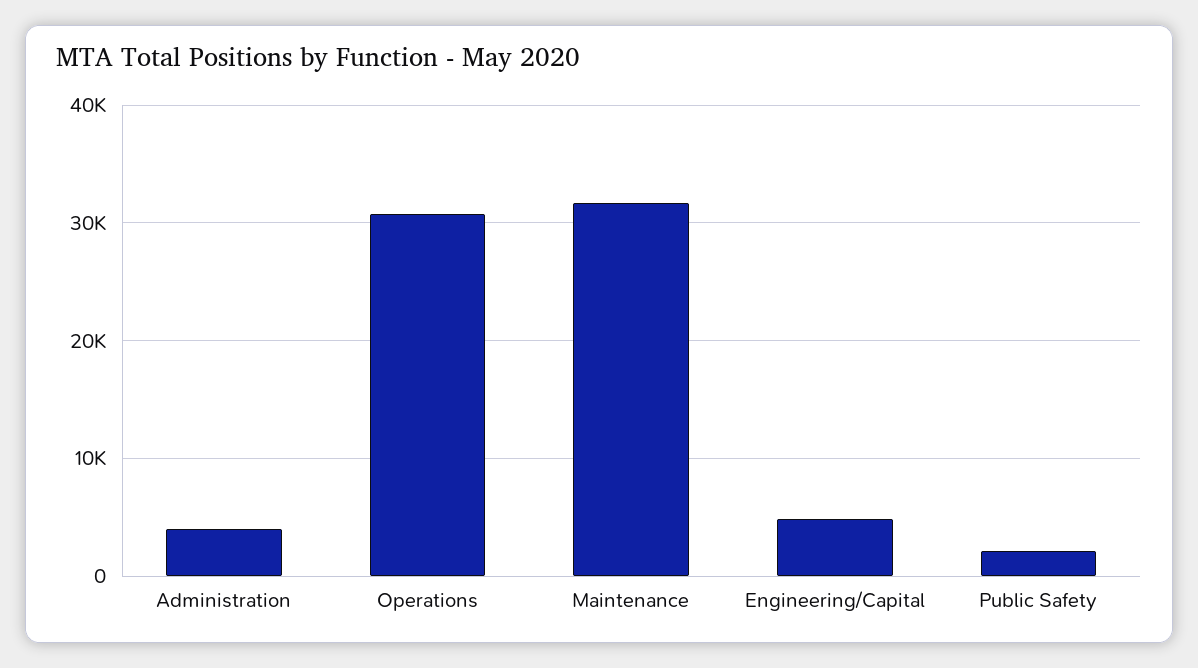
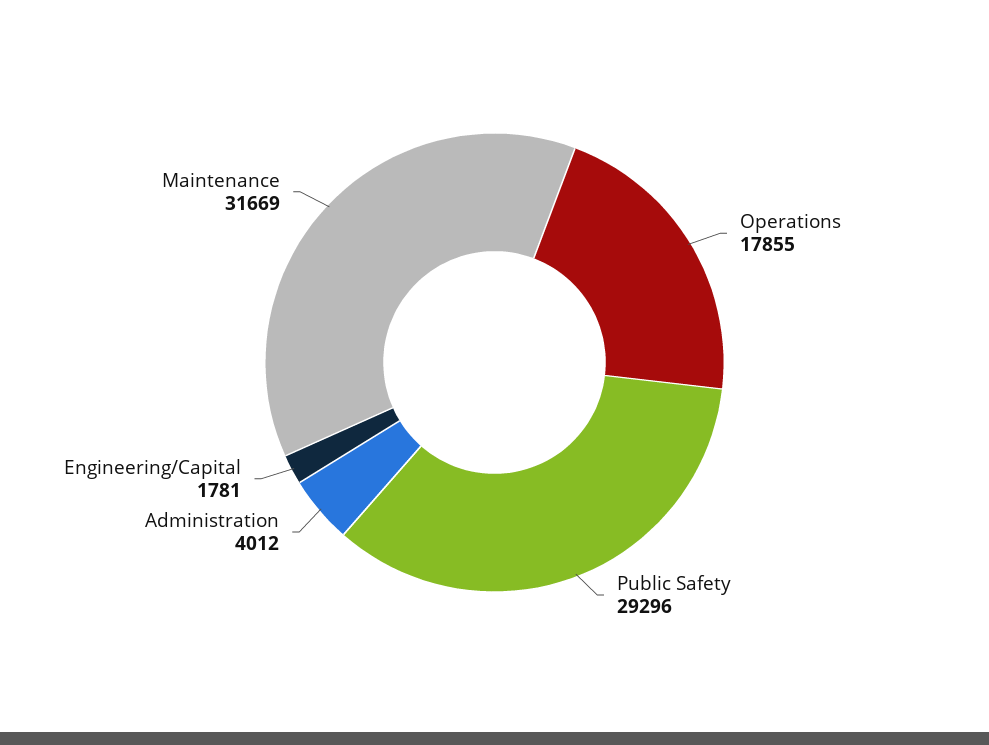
  {
    "Administration": 4012,
-   "Operations": 31000,
+   "Operations": 17855,
    "Maintenance": 31669,
-   "Engineering/Capital": 5000,
+   "Engineering/Capital": 1781,
-   "Public Safety": 2000
+   "Public Safety": 29296
  }

